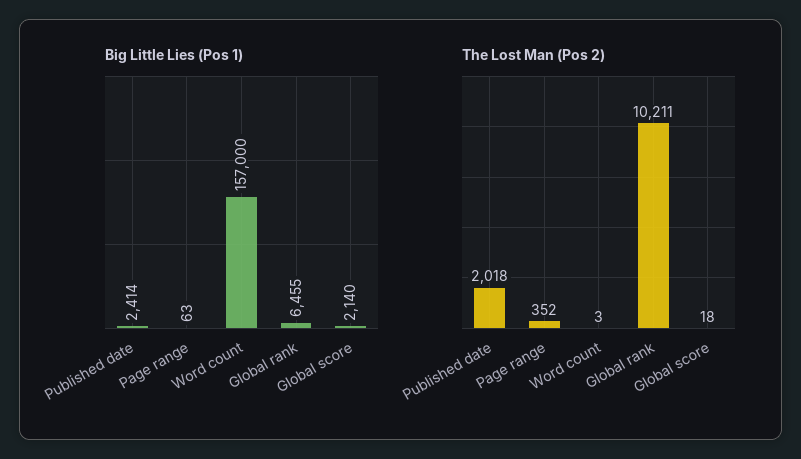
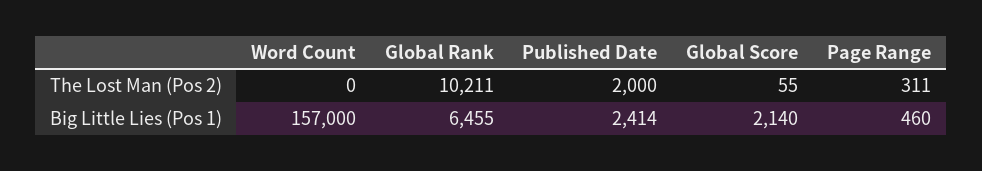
  {
    "Big Little Lies (Pos 1)": {
      "Published date": 2414,
-     "Page range": 63,
+     "Page range": 460,
      "Word count": 157000,
      "Global rank": 6455,
      "Global score": 2140
    },
    "The Lost Man (Pos 2)": {
-     "Published date": 2018,
+     "Published date": 2000,
-     "Page range": 352,
+     "Page range": 311,
-     "Word count": 3,
+     "Word count": 0,
      "Global rank": 10211,
-     "Global score": 18
+     "Global score": 55
    }
  }

